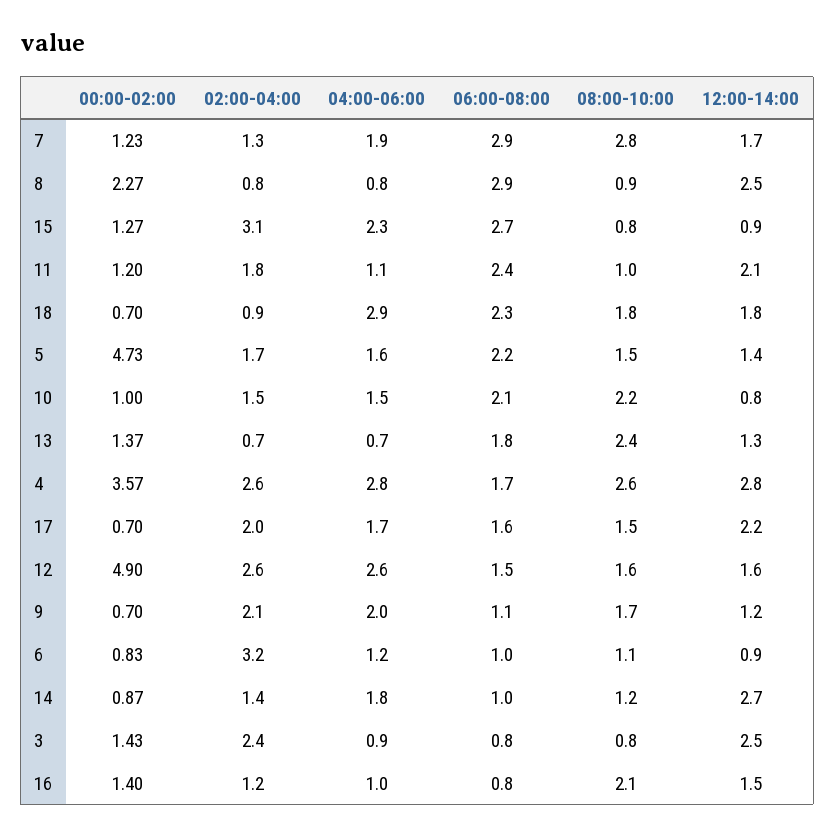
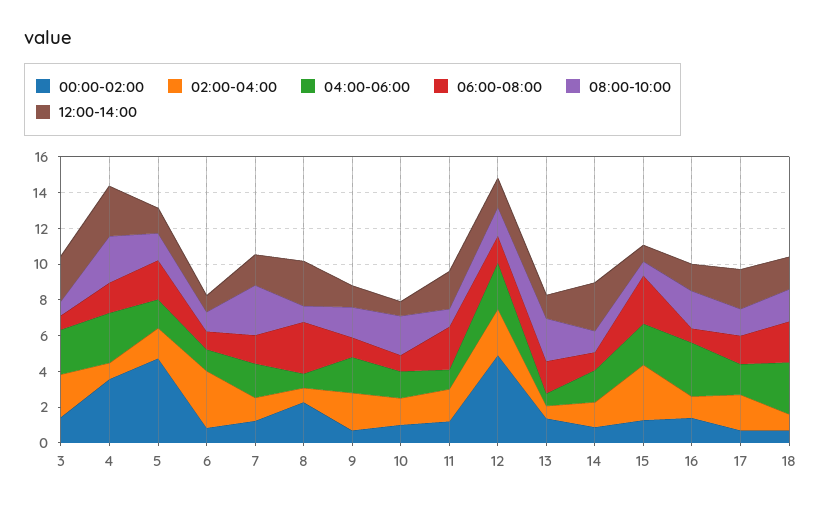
  {
    "00:00-02:00": {
      "7": 1.23,
      "8": 2.27,
      "15": 1.27,
      "11": 1.2,
      "18": 0.7,
      "5": 4.73,
      "10": 1,
      "13": 1.37,
      "4": 3.57,
      "17": 0.7,
      "12": 4.9,
      "9": 0.7,
      "6": 0.83,
      "14": 0.87,
      "3": 1.43,
      "16": 1.4
    },
    "02:00-04:00": {
      "7": 1.3,
      "8": 0.8,
      "15": 3.1,
      "11": 1.8,
      "18": 0.9,
      "5": 1.7,
      "10": 1.5,
      "13": 0.7,
-     "4": 2.6,
+     "4": 1,
      "17": 2,
      "12": 2.6,
      "9": 2.1,
      "6": 3.2,
      "14": 1.4,
      "3": 2.4,
      "16": 1.2
    },
    "04:00-06:00": {
      "7": 1.9,
      "8": 0.8,
      "15": 2.3,
      "11": 1.1,
      "18": 2.9,
      "5": 1.6,
      "10": 1.5,
      "13": 0.7,
      "4": 2.8,
      "17": 1.7,
      "12": 2.6,
      "9": 2,
      "6": 1.2,
      "14": 1.8,
-     "3": 0.9,
+     "3": 2.5,
-     "16": 1
+     "16": 3
    },
    "06:00-08:00": {
-     "7": 2.9,
+     "7": 1.5,
      "8": 2.9,
      "15": 2.7,
      "11": 2.4,
      "18": 2.3,
      "5": 2.2,
-     "10": 2.1,
+     "10": 1,
      "13": 1.8,
      "4": 1.7,
      "17": 1.6,
      "12": 1.5,
      "9": 1.1,
      "6": 1,
      "14": 1,
      "3": 0.8,
      "16": 0.8
    },
    "08:00-10:00": {
      "7": 2.8,
      "8": 0.9,
      "15": 0.8,
      "11": 1,
      "18": 1.8,
      "5": 1.5,
      "10": 2.2,
      "13": 2.4,
      "4": 2.6,
      "17": 1.5,
      "12": 1.6,
      "9": 1.7,
      "6": 1.1,
      "14": 1.2,
      "3": 0.8,
      "16": 2.1
    },
    "12:00-14:00": {
      "7": 1.7,
      "8": 2.5,
      "15": 0.9,
      "11": 2.1,
      "18": 1.8,
      "5": 1.4,
      "10": 0.8,
      "13": 1.3,
      "4": 2.8,
      "17": 2.2,
      "12": 1.6,
      "9": 1.2,
      "6": 0.9,
      "14": 2.7,
      "3": 2.5,
      "16": 1.5
    }
  }

